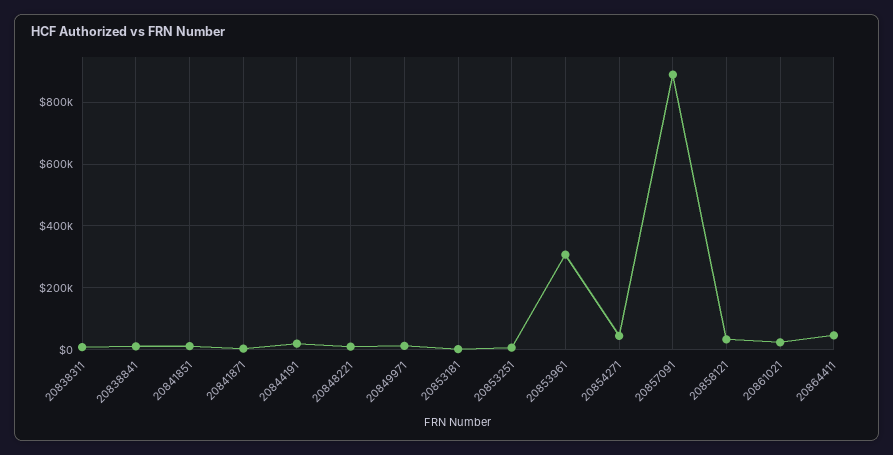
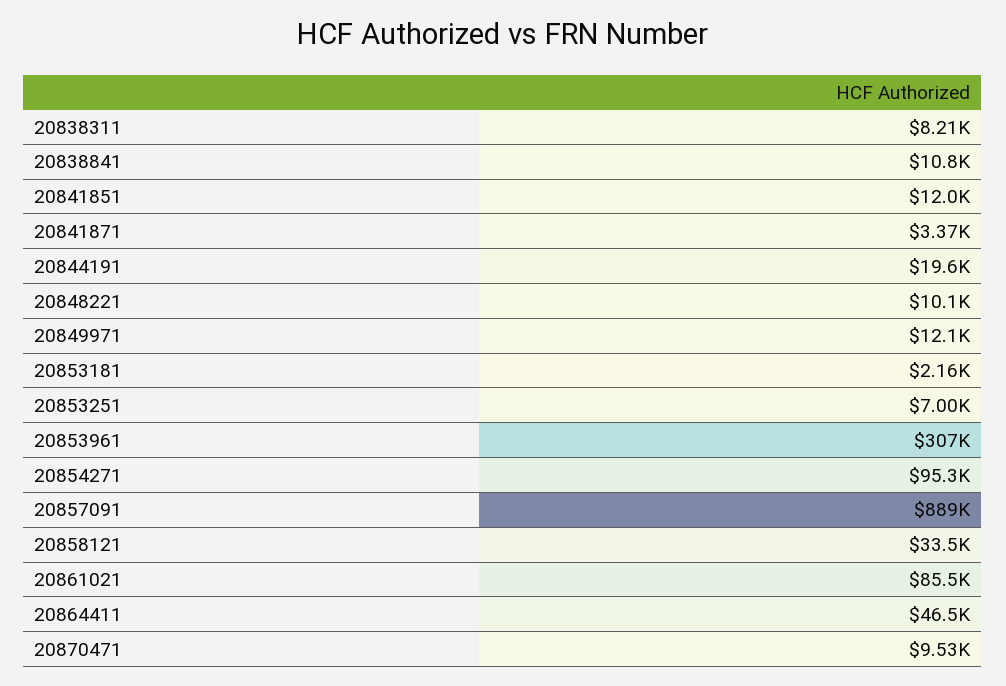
  {
    "20838311": 8210,
    "20838841": 10800,
    "20841851": 12000,
    "20841871": 3370,
    "20844191": 19600,
    "20848221": 10100,
    "20849971": 12100,
    "20853181": 2160,
    "20853251": 7000,
    "20853961": 307000,
-   "20854271": 40000,
+   "20854271": 95300,
    "20857091": 889000,
    "20858121": 33500,
-   "20861021": 20000,
+   "20861021": 85500,
-   "20864411": 46500
+   "20864411": 46500,
+   "20870471": 9530
  }

